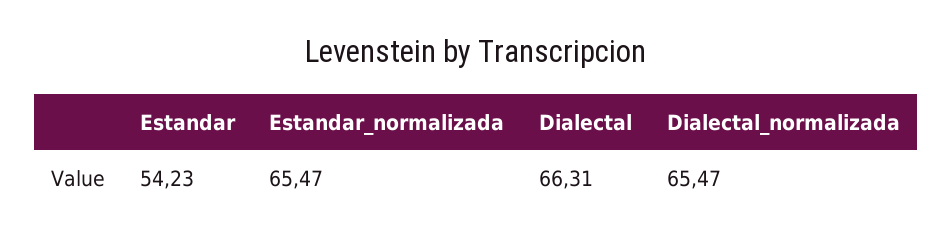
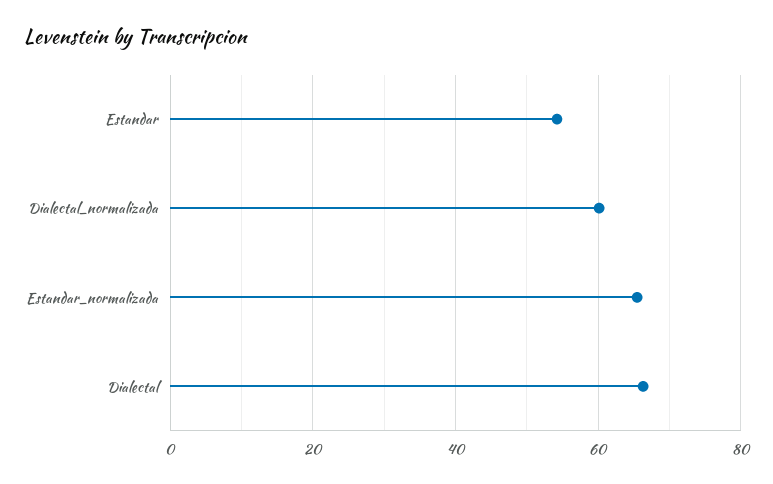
  {
    "Estandar": 54.23,
    "Estandar_normalizada": 65.47,
    "Dialectal": 66.31,
-   "Dialectal_normalizada": 65.47
+   "Dialectal_normalizada": 60
  }

